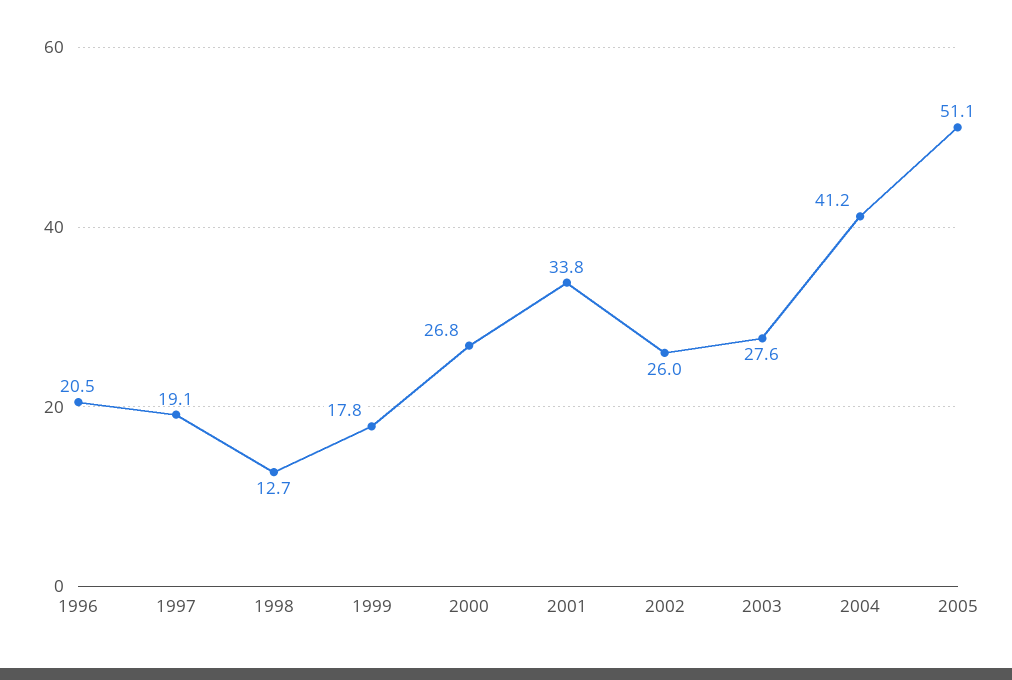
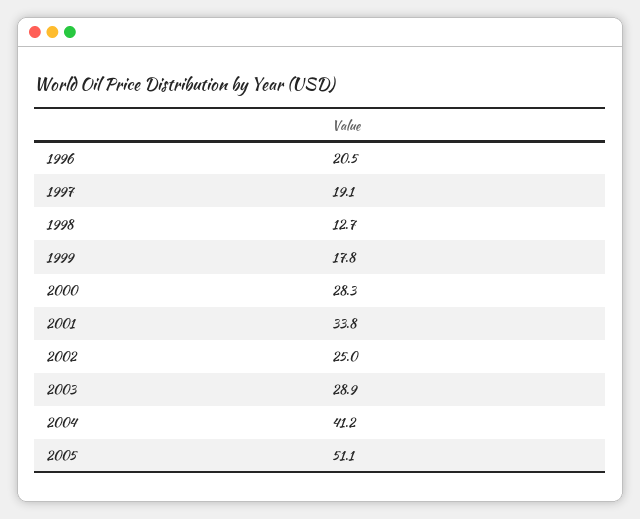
  {
    "1996": 20.5,
    "1997": 19.1,
    "1998": 12.7,
    "1999": 17.8,
-   "2000": 26.8,
+   "2000": 28.3,
    "2001": 33.8,
-   "2002": 26,
+   "2002": 25,
-   "2003": 27.6,
+   "2003": 28.9,
    "2004": 41.2,
    "2005": 51.1
  }

